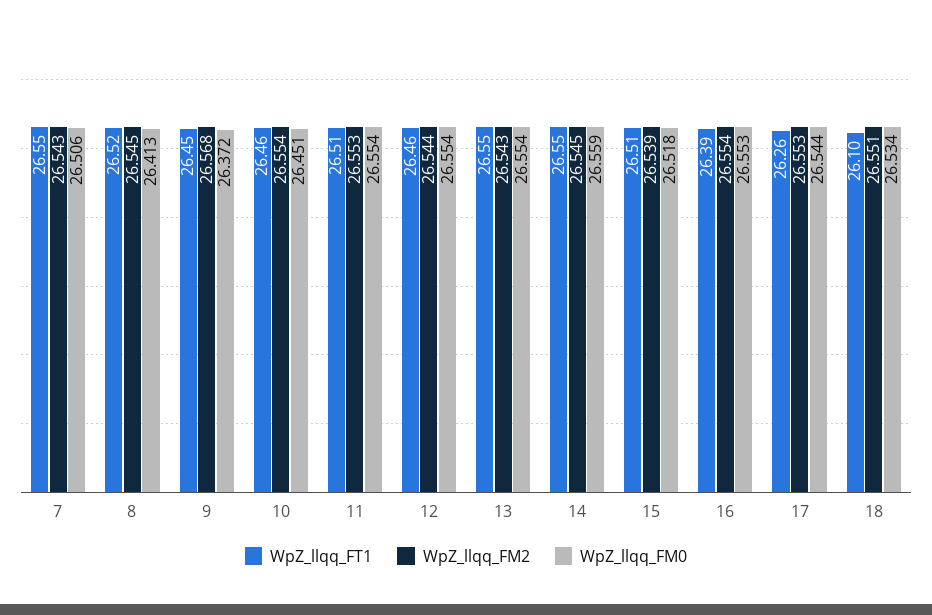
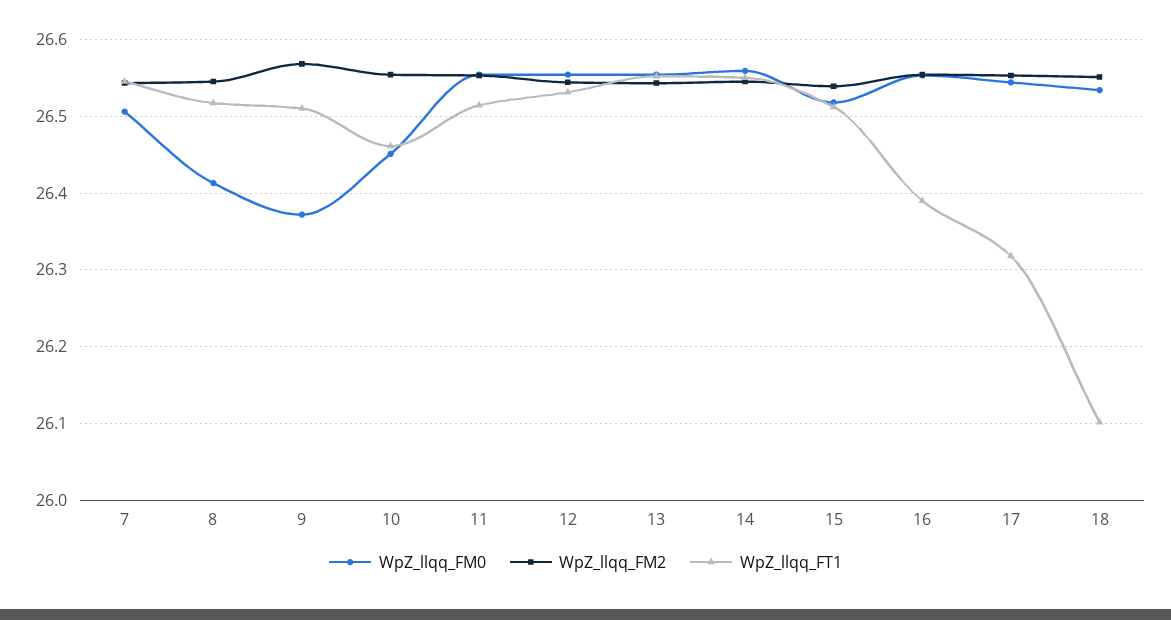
  {
    "WpZ_llqq_FT1": {
      "7": 26.55,
      "8": 26.52,
-     "9": 26.45,
+     "9": 26.51,
      "10": 26.46,
      "11": 26.51,
-     "12": 26.46,
+     "12": 26.53,
      "13": 26.55,
      "14": 26.55,
      "15": 26.51,
      "16": 26.39,
-     "17": 26.26,
+     "17": 26.32,
      "18": 26.1
    },
    "WpZ_llqq_FM2": {
      "7": 26.543,
      "8": 26.545,
      "9": 26.568,
      "10": 26.554,
      "11": 26.553,
      "12": 26.544,
      "13": 26.543,
      "14": 26.545,
      "15": 26.539,
      "16": 26.554,
      "17": 26.553,
      "18": 26.551
    },
    "WpZ_llqq_FM0": {
      "7": 26.506,
      "8": 26.413,
      "9": 26.372,
      "10": 26.451,
      "11": 26.554,
      "12": 26.554,
      "13": 26.554,
      "14": 26.559,
      "15": 26.518,
      "16": 26.553,
      "17": 26.544,
      "18": 26.534
    }
  }

